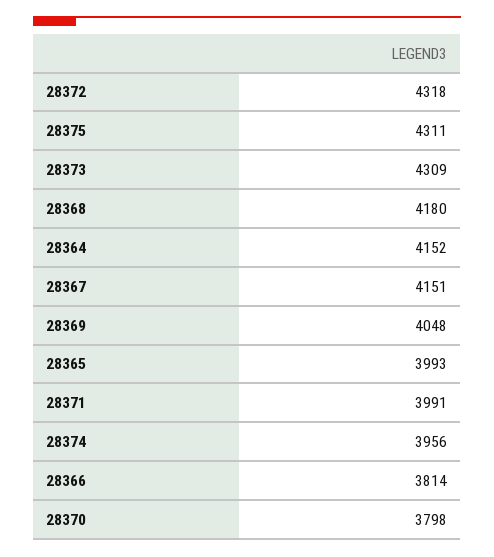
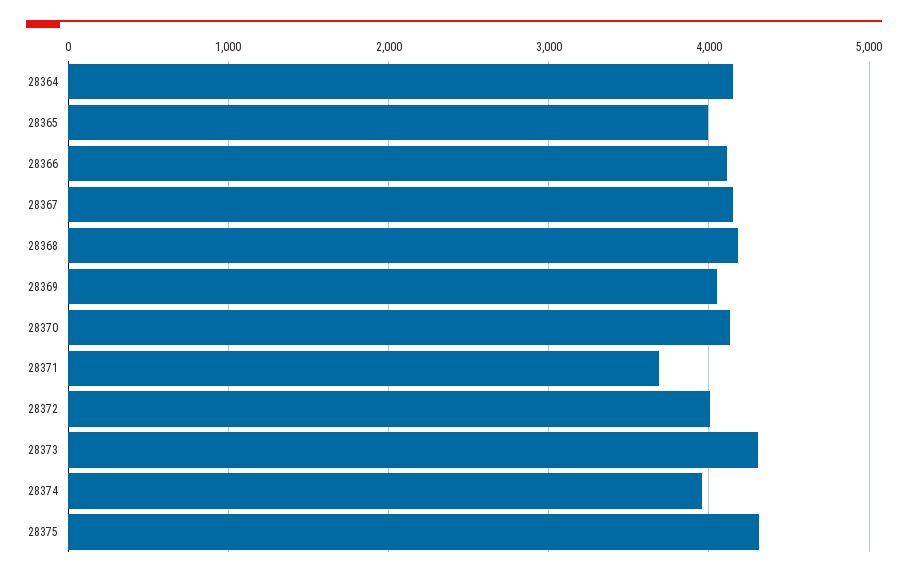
  {
-   "28372": 4318,
+   "28372": 4000,
    "28375": 4311,
    "28373": 4309,
    "28368": 4180,
    "28364": 4152,
    "28367": 4151,
    "28369": 4048,
    "28365": 3993,
-   "28371": 3991,
+   "28371": 3700,
    "28374": 3956,
-   "28366": 3814,
+   "28366": 4100,
-   "28370": 3798
+   "28370": 4100
  }

